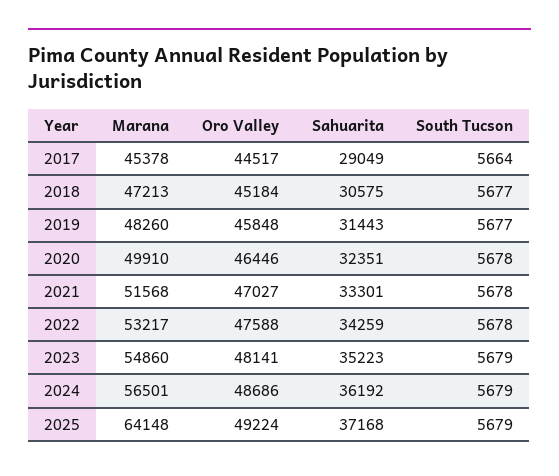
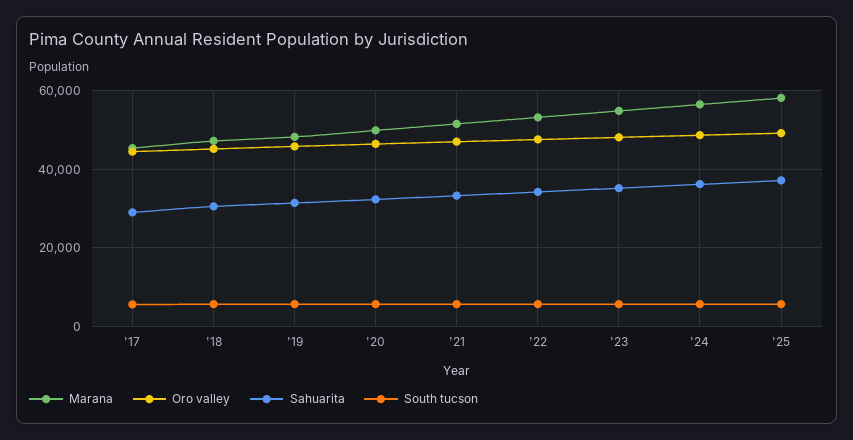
  {
    "Marana": {
      "2017": 45378,
      "2018": 47213,
      "2019": 48260,
      "2020": 49910,
      "2021": 51568,
      "2022": 53217,
      "2023": 54860,
      "2024": 56501,
-     "2025": 64148
+     "2025": 58000
    },
    "Oro Valley": {
      "2017": 44517,
      "2018": 45184,
      "2019": 45848,
      "2020": 46446,
      "2021": 47027,
      "2022": 47588,
      "2023": 48141,
      "2024": 48686,
      "2025": 49224
    },
    "Sahuarita": {
      "2017": 29049,
      "2018": 30575,
      "2019": 31443,
      "2020": 32351,
      "2021": 33301,
      "2022": 34259,
      "2023": 35223,
      "2024": 36192,
      "2025": 37168
    },
    "South Tucson": {
      "2017": 5664,
      "2018": 5677,
      "2019": 5677,
      "2020": 5678,
      "2021": 5678,
      "2022": 5678,
      "2023": 5679,
      "2024": 5679,
      "2025": 5679
    }
  }

